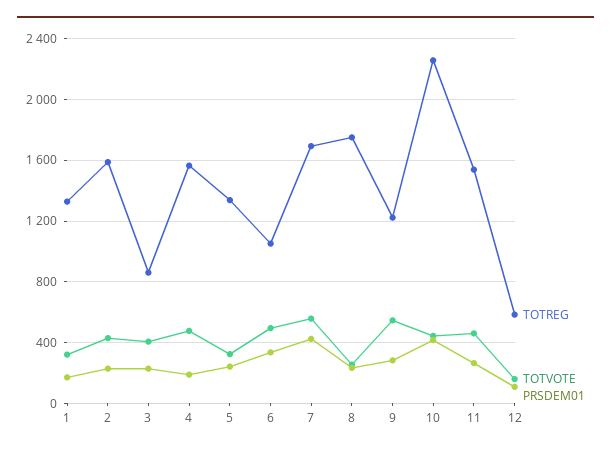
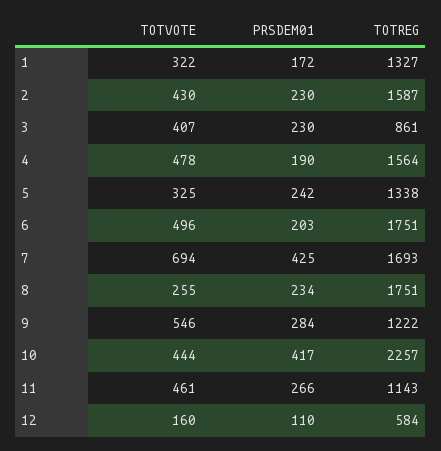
  {
    "TOTREG": {
      "1": 1327,
      "2": 1587,
      "3": 861,
      "4": 1564,
      "5": 1338,
-     "6": 1050,
+     "6": 1751,
      "7": 1693,
      "8": 1751,
      "9": 1222,
      "10": 2257,
-     "11": 1550,
+     "11": 1143,
      "12": 584
    },
    "TOTVOTE": {
      "1": 322,
      "2": 430,
      "3": 407,
      "4": 478,
      "5": 325,
      "6": 496,
-     "7": 550,
+     "7": 694,
      "8": 255,
      "9": 546,
      "10": 444,
      "11": 461,
      "12": 160
    },
    "PRSDEM01": {
      "1": 172,
      "2": 230,
      "3": 230,
      "4": 190,
      "5": 242,
-     "6": 350,
+     "6": 203,
      "7": 425,
      "8": 234,
      "9": 284,
      "10": 417,
      "11": 266,
      "12": 110
    }
  }

